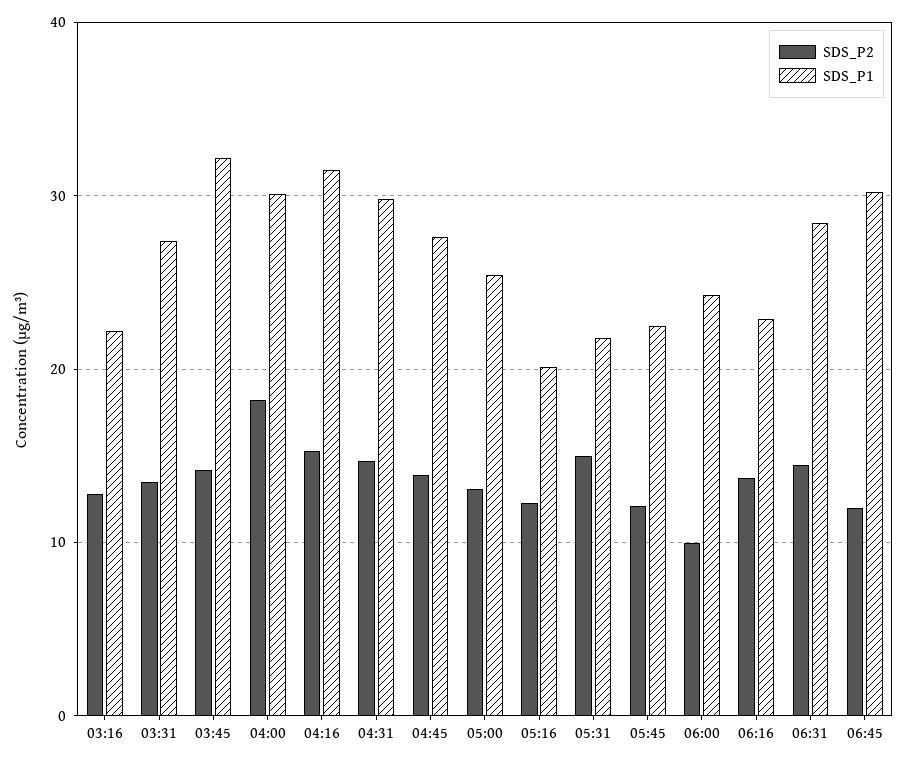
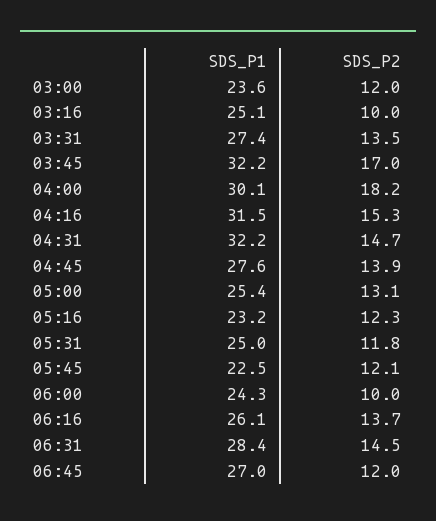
  {
    "SDS_P2": {
-     "03:16": 13,
+     "03:16": 10,
      "03:31": 13.5,
-     "03:45": 14,
+     "03:45": 17,
      "04:00": 18.2,
      "04:16": 15.3,
      "04:31": 14.7,
      "04:45": 13.9,
      "05:00": 13.1,
      "05:16": 12.3,
-     "05:31": 15,
+     "05:31": 11.8,
      "05:45": 12.1,
      "06:00": 10,
      "06:16": 13.7,
      "06:31": 14.5,
-     "06:45": 12
+     "06:45": 12,
+     "03:00": 12
    },
    "SDS_P1": {
-     "03:16": 22,
+     "03:16": 25.1,
      "03:31": 27.4,
      "03:45": 32.2,
      "04:00": 30.1,
      "04:16": 31.5,
-     "04:31": 30,
+     "04:31": 32.2,
      "04:45": 27.6,
      "05:00": 25.4,
-     "05:16": 20,
+     "05:16": 23.2,
-     "05:31": 22,
+     "05:31": 25,
      "05:45": 22.5,
      "06:00": 24.3,
-     "06:16": 23,
+     "06:16": 26.1,
      "06:31": 28.4,
-     "06:45": 30
+     "06:45": 27,
+     "03:00": 23.6
    }
  }

